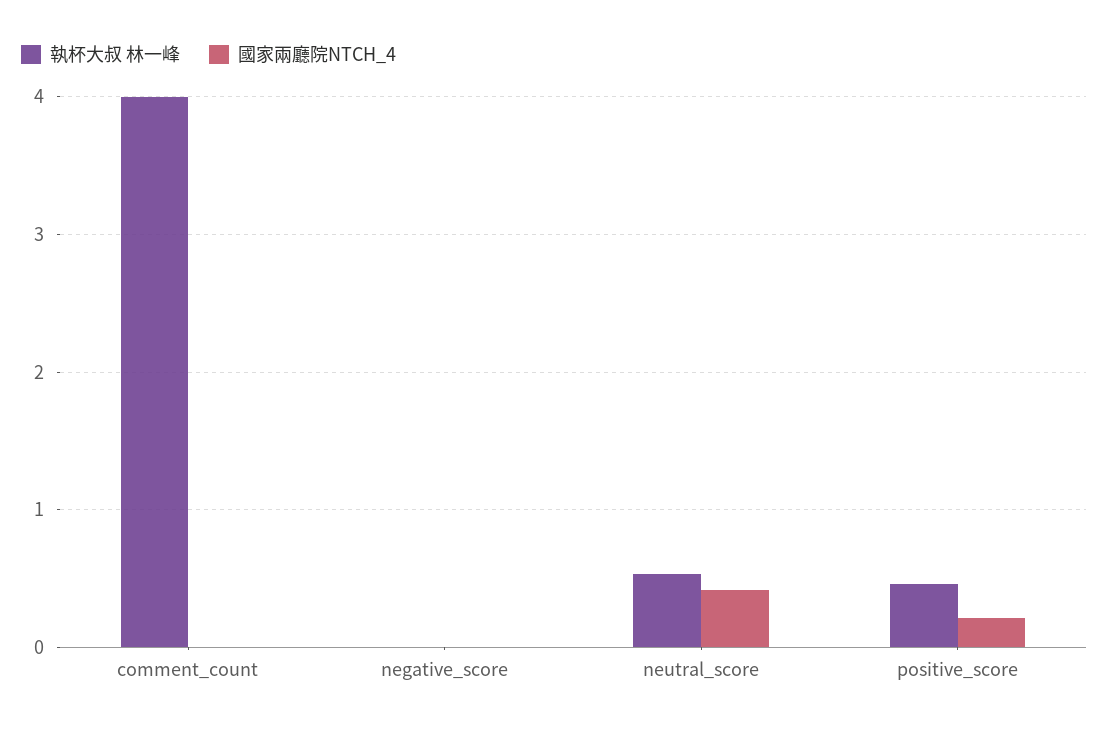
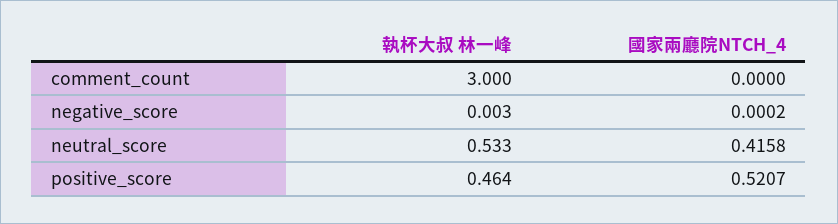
  {
    "執杯大叔 林一峰": {
-     "comment_count": 4,
+     "comment_count": 3,
      "negative_score": 0.003,
      "neutral_score": 0.533,
      "positive_score": 0.464
    },
    "國家兩廳院NTCH_4": {
      "comment_count": 0,
      "negative_score": 0.0002,
      "neutral_score": 0.4158,
-     "positive_score": 0.2
+     "positive_score": 0.5207
    }
  }

